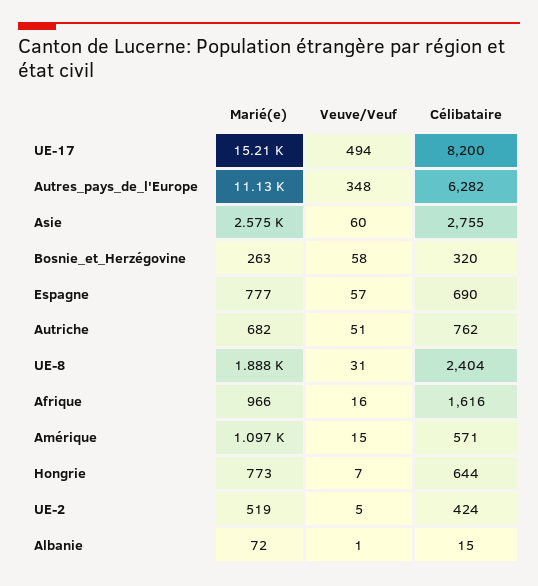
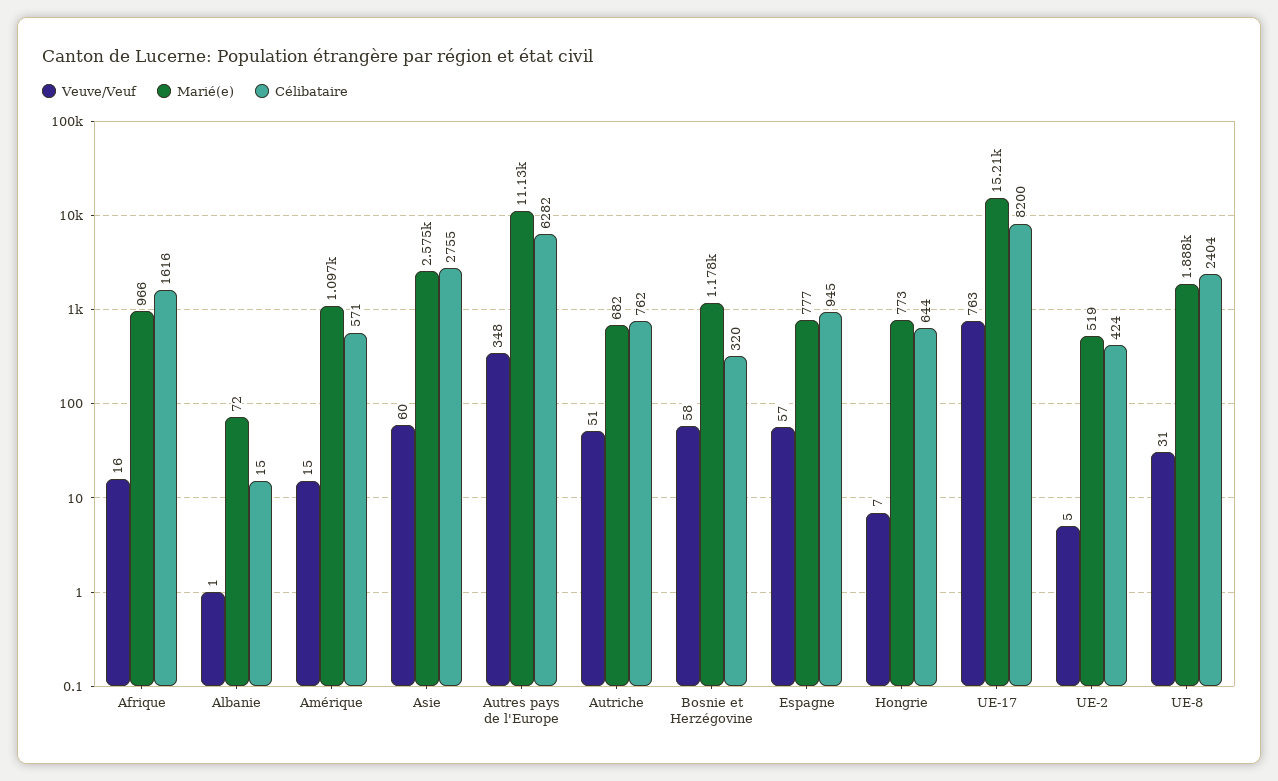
  {
    "Marié(e)": {
      "UE-17": 15210,
      "Autres_pays_de_l'Europe": 11130,
      "Asie": 2575,
-     "Bosnie_et_Herzégovine": 263,
+     "Bosnie_et_Herzégovine": 1178,
      "Espagne": 777,
      "Autriche": 682,
      "UE-8": 1888,
      "Afrique": 966,
      "Amérique": 1097,
      "Hongrie": 773,
      "UE-2": 519,
      "Albanie": 72
    },
    "Veuve/Veuf": {
-     "UE-17": 494,
+     "UE-17": 763,
      "Autres_pays_de_l'Europe": 348,
      "Asie": 60,
      "Bosnie_et_Herzégovine": 58,
      "Espagne": 57,
      "Autriche": 51,
      "UE-8": 31,
      "Afrique": 16,
      "Amérique": 15,
      "Hongrie": 7,
      "UE-2": 5,
      "Albanie": 1
    },
    "Célibataire": {
      "UE-17": 8200,
      "Autres_pays_de_l'Europe": 6282,
      "Asie": 2755,
      "Bosnie_et_Herzégovine": 320,
-     "Espagne": 690,
+     "Espagne": 945,
      "Autriche": 762,
      "UE-8": 2404,
      "Afrique": 1616,
      "Amérique": 571,
      "Hongrie": 644,
      "UE-2": 424,
      "Albanie": 15
    }
  }

